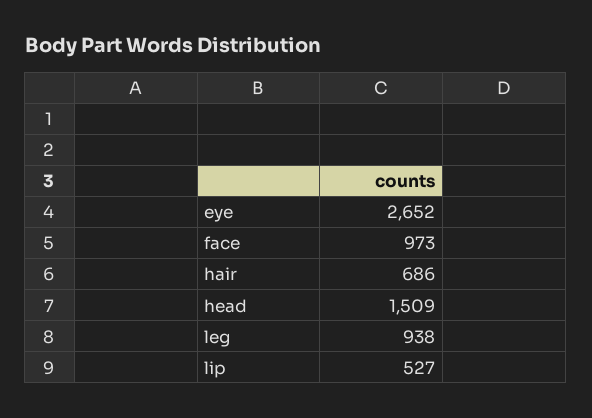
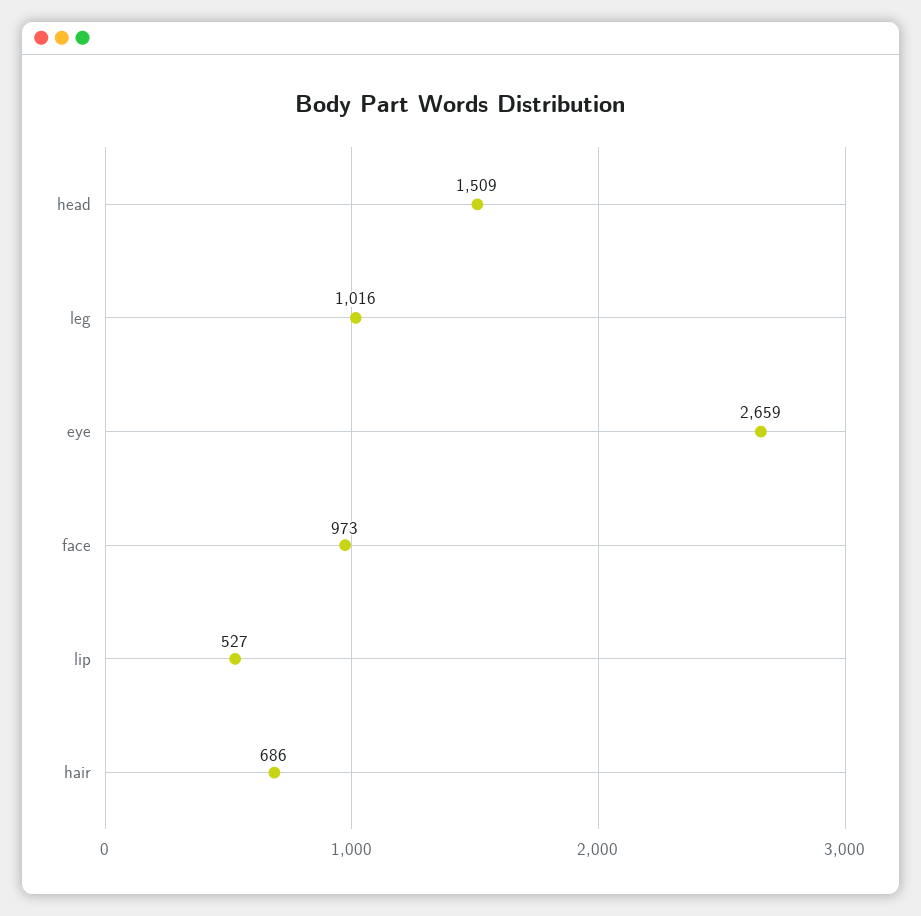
  {
-   "eye": 2652,
+   "eye": 2659,
    "face": 973,
    "hair": 686,
    "head": 1509,
-   "leg": 938,
+   "leg": 1016,
    "lip": 527
  }

